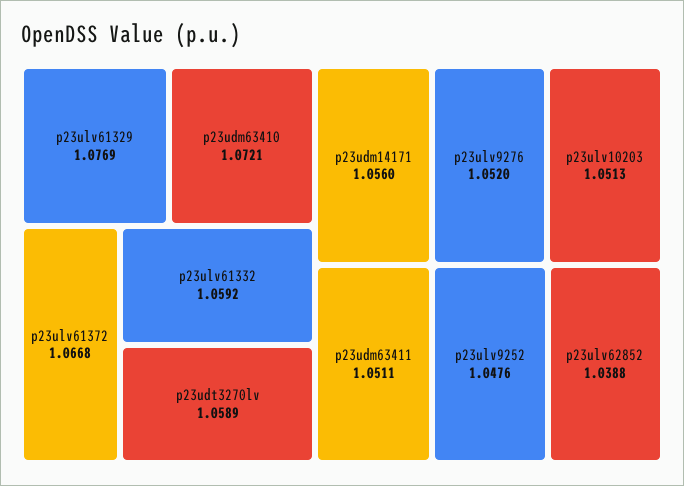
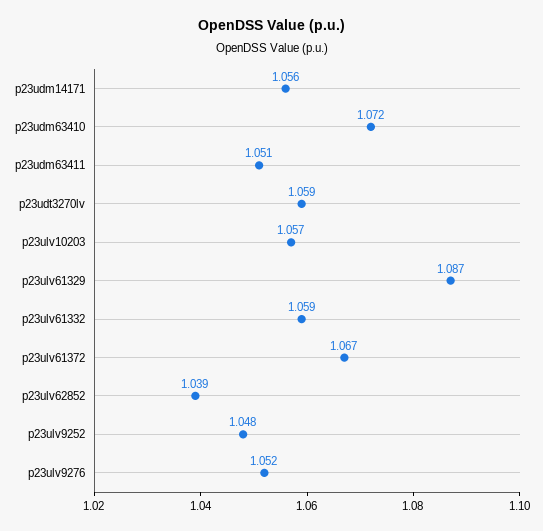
  {
-   "p23ulv61329": 1.0769,
+   "p23ulv61329": 1.087,
    "p23udm63410": 1.0721,
    "p23ulv61372": 1.0668,
    "p23ulv61332": 1.0592,
    "p23udt3270lv": 1.0589,
    "p23udm14171": 1.056,
    "p23ulv9276": 1.052,
-   "p23ulv10203": 1.0513,
+   "p23ulv10203": 1.057,
    "p23udm63411": 1.0511,
    "p23ulv9252": 1.0476,
    "p23ulv62852": 1.0388
  }

